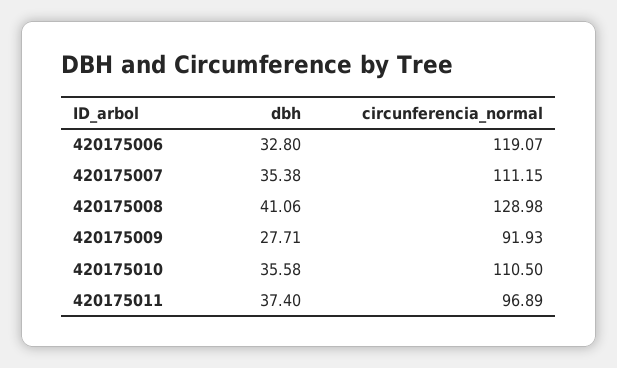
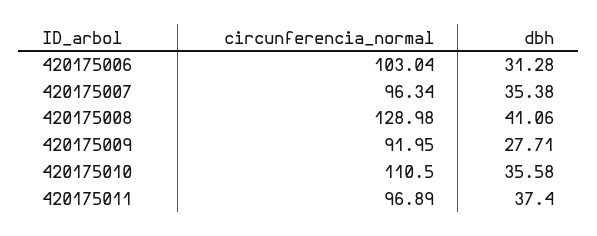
  {
    "dbh": {
-     "420175006": 32.8,
+     "420175006": 31.28,
      "420175007": 35.38,
      "420175008": 41.06,
      "420175009": 27.71,
      "420175010": 35.58,
      "420175011": 37.4
    },
    "circunferencia_normal": {
-     "420175006": 119.07,
+     "420175006": 103.04,
-     "420175007": 111.15,
+     "420175007": 96.34,
      "420175008": 128.98,
-     "420175009": 91.93,
+     "420175009": 91.95,
      "420175010": 110.5,
      "420175011": 96.89
    }
  }

